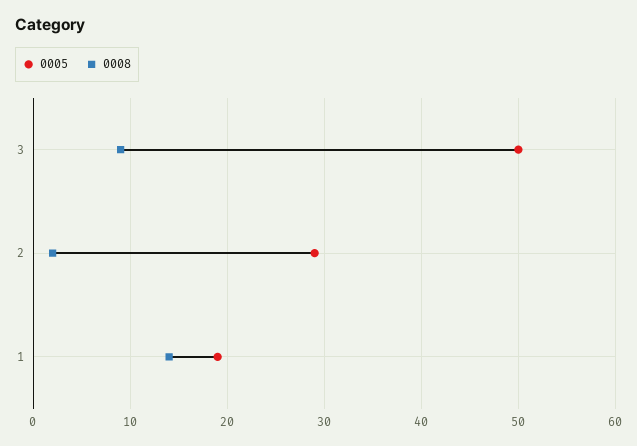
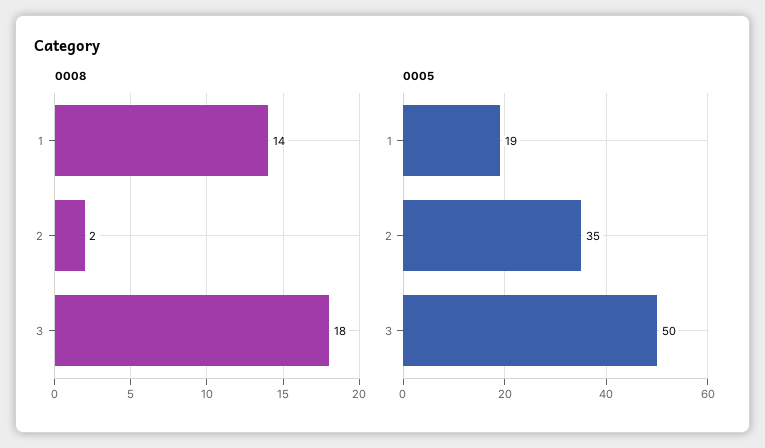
  {
    "0005": {
      "3": 50,
-     "2": 29,
+     "2": 35,
      "1": 19
    },
    "0008": {
-     "3": 9,
+     "3": 18,
      "2": 2,
      "1": 14
    }
  }

